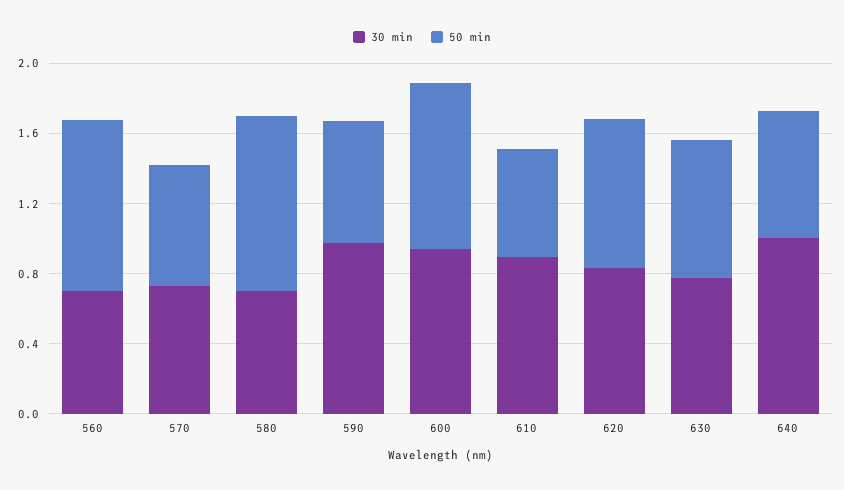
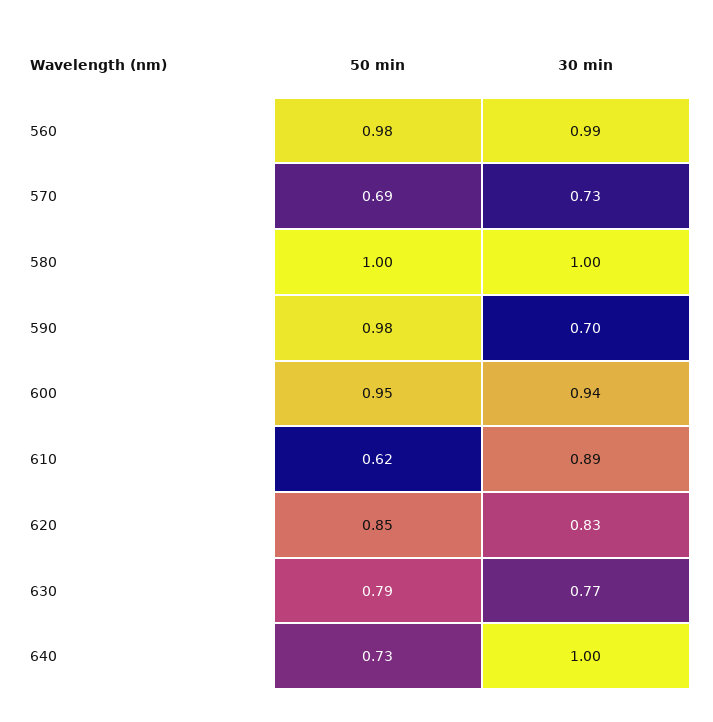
  {
    "30 min": {
-     "560": 0.7,
+     "560": 0.99,
      "570": 0.73,
-     "580": 0.7,
+     "580": 1,
-     "590": 1,
+     "590": 0.7,
      "600": 0.94,
      "610": 0.89,
      "620": 0.83,
      "630": 0.77,
      "640": 1
    },
    "50 min": {
      "560": 0.98,
      "570": 0.69,
      "580": 1,
-     "590": 0.7,
+     "590": 0.98,
      "600": 0.95,
      "610": 0.62,
      "620": 0.85,
      "630": 0.79,
      "640": 0.73
    }
  }

